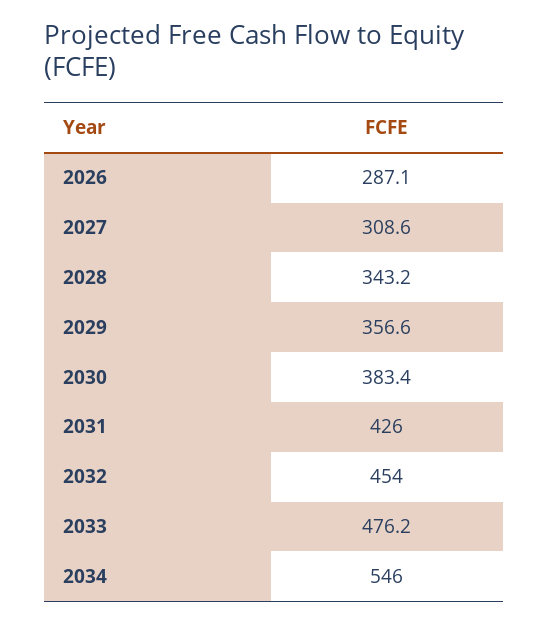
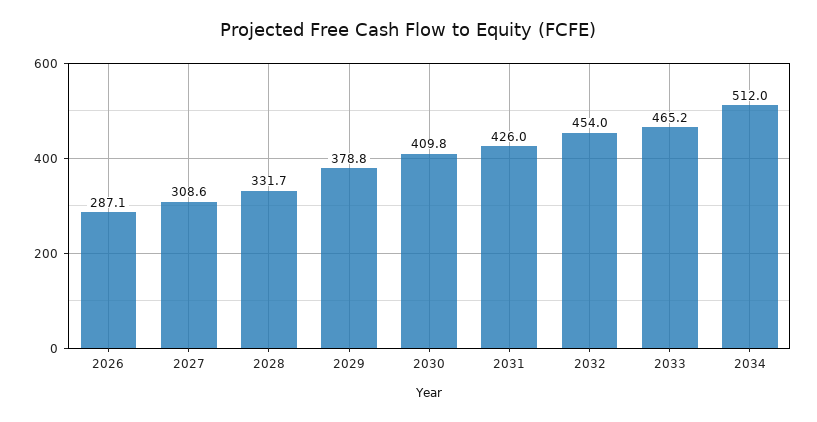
  {
    "2026": 287.1,
    "2027": 308.6,
-   "2028": 343.2,
+   "2028": 331.7,
-   "2029": 356.6,
+   "2029": 378.8,
-   "2030": 383.4,
+   "2030": 409.8,
    "2031": 426,
    "2032": 454,
-   "2033": 476.2,
+   "2033": 465.2,
-   "2034": 546
+   "2034": 512
  }

